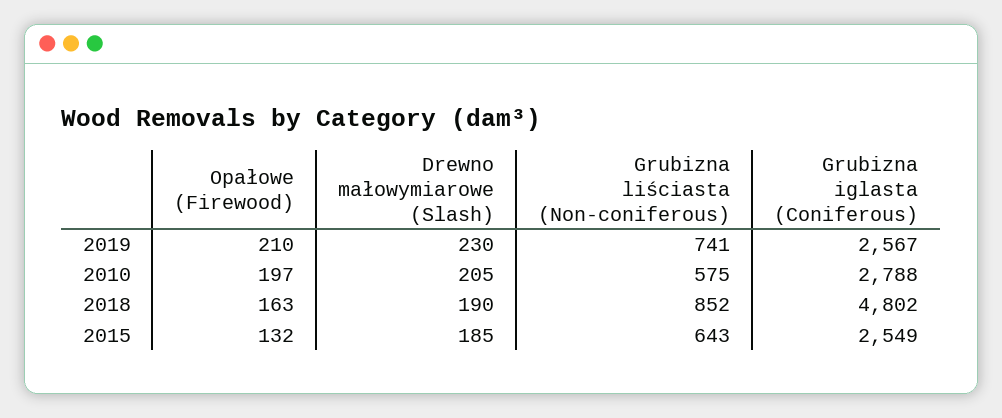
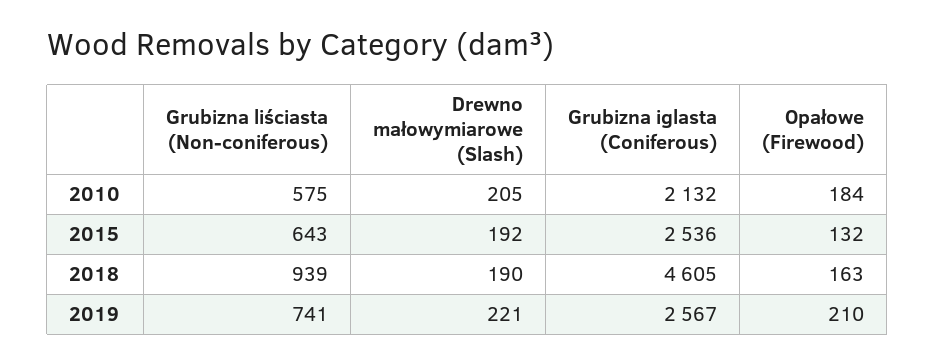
  {
    "Opałowe (Firewood)": {
      "2019": 210,
-     "2010": 197,
+     "2010": 184,
      "2018": 163,
      "2015": 132
    },
    "Drewno małowymiarowe (Slash)": {
-     "2019": 230,
+     "2019": 221,
      "2010": 205,
      "2018": 190,
-     "2015": 185
+     "2015": 192
    },
    "Grubizna liściasta (Non-coniferous)": {
      "2019": 741,
      "2010": 575,
-     "2018": 852,
+     "2018": 939,
      "2015": 643
    },
    "Grubizna iglasta (Coniferous)": {
      "2019": 2567,
-     "2010": 2788,
+     "2010": 2132,
-     "2018": 4802,
+     "2018": 4605,
-     "2015": 2549
+     "2015": 2536
    }
  }

